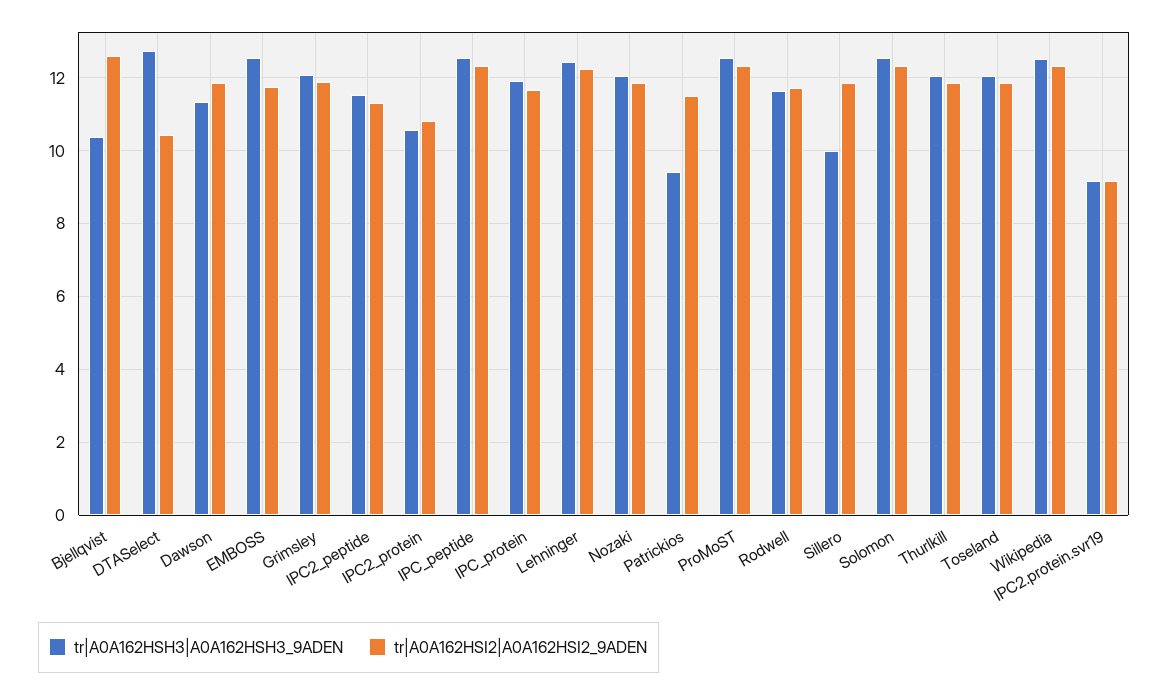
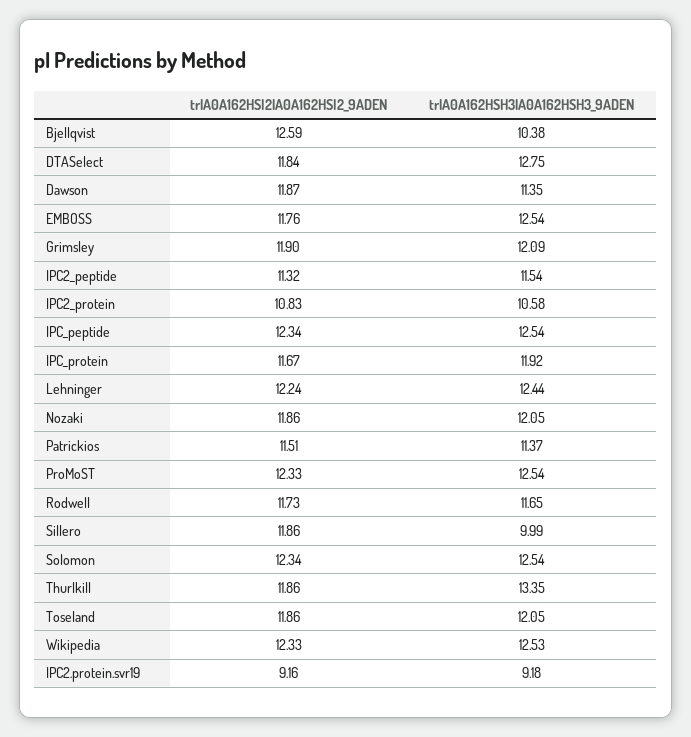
  {
    "tr|A0A162HSH3|A0A162HSH3_9ADEN": {
      "Bjellqvist": 10.38,
      "DTASelect": 12.75,
      "Dawson": 11.35,
      "EMBOSS": 12.54,
      "Grimsley": 12.09,
      "IPC2_peptide": 11.54,
      "IPC2_protein": 10.58,
      "IPC_peptide": 12.54,
      "IPC_protein": 11.92,
      "Lehninger": 12.44,
      "Nozaki": 12.05,
-     "Patrickios": 9.4,
+     "Patrickios": 11.37,
      "ProMoST": 12.54,
      "Rodwell": 11.65,
      "Sillero": 9.99,
      "Solomon": 12.54,
-     "Thurlkill": 12,
+     "Thurlkill": 13.35,
      "Toseland": 12.05,
      "Wikipedia": 12.53,
      "IPC2.protein.svr19": 9.18
    },
    "tr|A0A162HSI2|A0A162HSI2_9ADEN": {
      "Bjellqvist": 12.59,
-     "DTASelect": 10.4,
+     "DTASelect": 11.84,
      "Dawson": 11.87,
      "EMBOSS": 11.76,
      "Grimsley": 11.9,
      "IPC2_peptide": 11.32,
      "IPC2_protein": 10.83,
      "IPC_peptide": 12.34,
      "IPC_protein": 11.67,
      "Lehninger": 12.24,
      "Nozaki": 11.86,
      "Patrickios": 11.51,
      "ProMoST": 12.33,
      "Rodwell": 11.73,
      "Sillero": 11.86,
      "Solomon": 12.34,
      "Thurlkill": 11.86,
      "Toseland": 11.86,
      "Wikipedia": 12.33,
      "IPC2.protein.svr19": 9.16
    }
  }

